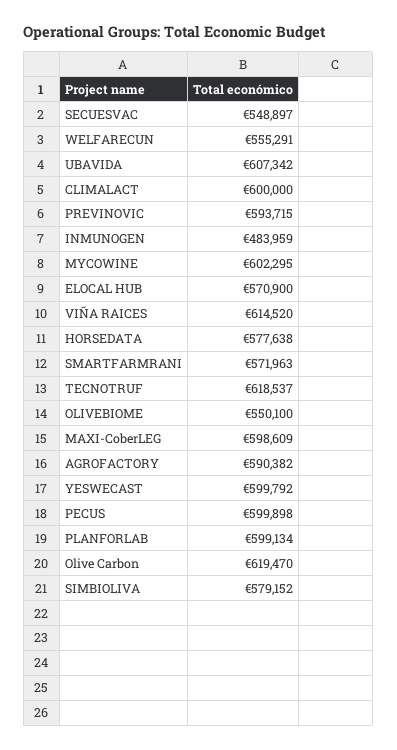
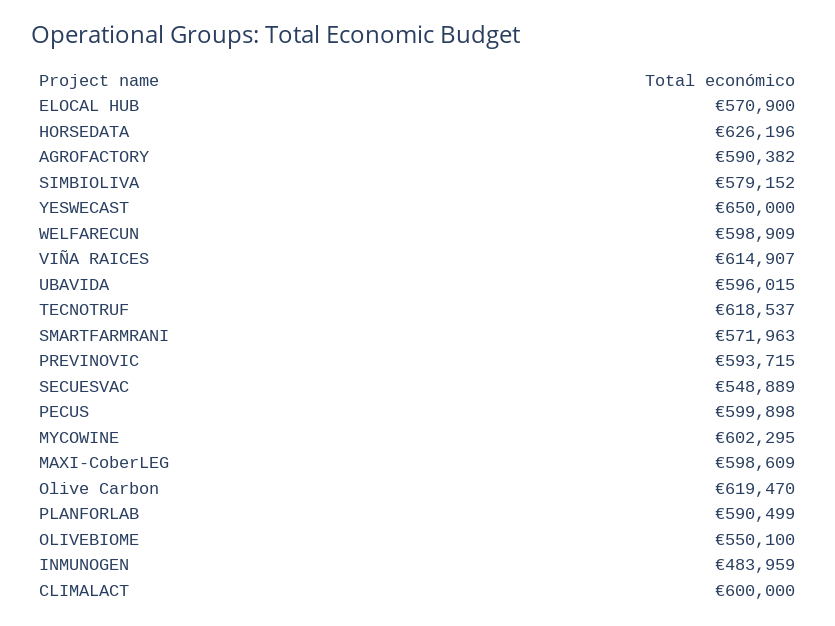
  {
-   "SECUESVAC": 548897,
+   "SECUESVAC": 548889,
-   "WELFARECUN": 555291,
+   "WELFARECUN": 598909,
-   "UBAVIDA": 607342,
+   "UBAVIDA": 596015,
    "CLIMALACT": 600000,
    "PREVINOVIC": 593715,
    "INMUNOGEN": 483959,
    "MYCOWINE": 602295,
    "ELOCAL HUB": 570900,
-   "VIÑA RAICES": 614520,
+   "VIÑA RAICES": 614907,
-   "HORSEDATA": 577638,
+   "HORSEDATA": 626196,
    "SMARTFARMRANI": 571963,
    "TECNOTRUF": 618537,
    "OLIVEBIOME": 550100,
    "MAXI-CoberLEG": 598609,
    "AGROFACTORY": 590382,
-   "YESWECAST": 599792,
+   "YESWECAST": 650000,
    "PECUS": 599898,
-   "PLANFORLAB": 599134,
+   "PLANFORLAB": 590499,
    "Olive Carbon": 619470,
    "SIMBIOLIVA": 579152
  }

